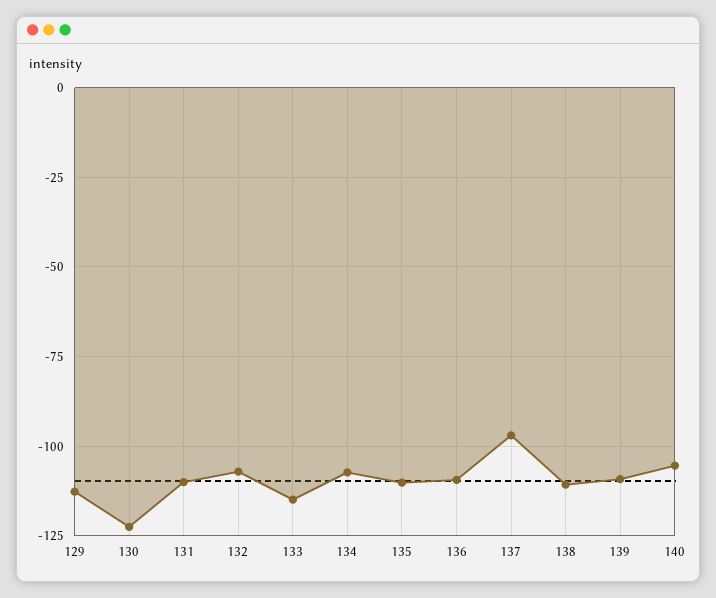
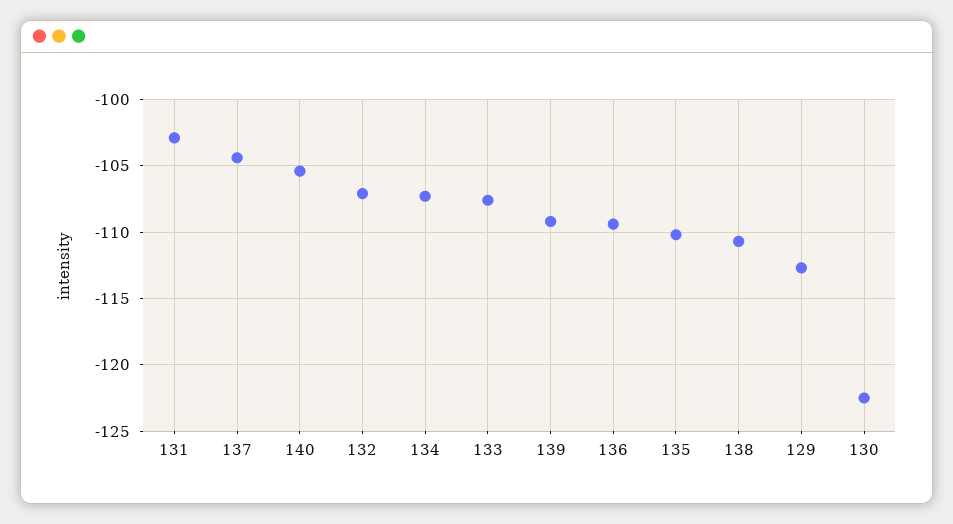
  {
    "129": -112.5,
    "130": -122.5,
-   "131": -110,
+   "131": -103,
    "132": -107,
-   "133": -115,
+   "133": -107.5,
    "134": -107.5,
    "135": -110,
    "136": -109.5,
-   "137": -97.5,
+   "137": -104.5,
    "138": -110.5,
    "139": -109,
    "140": -105.5
  }

